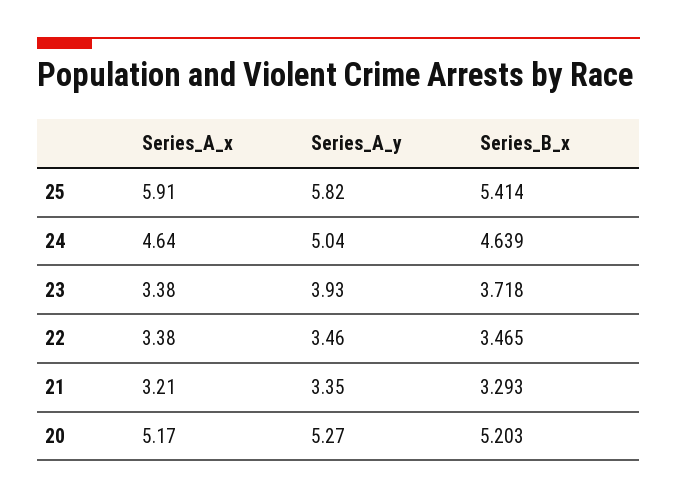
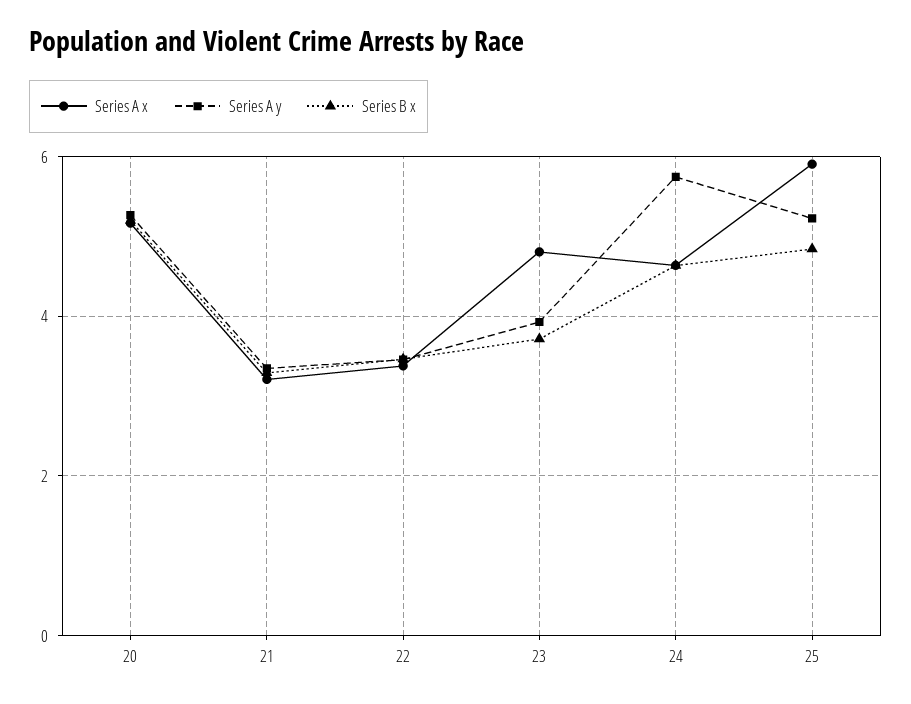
  {
    "Series_A_x": {
      "25": 5.91,
      "24": 4.64,
-     "23": 3.38,
+     "23": 4.8,
      "22": 3.38,
      "21": 3.21,
      "20": 5.17
    },
    "Series_A_y": {
-     "25": 5.82,
+     "25": 5.2,
-     "24": 5.04,
+     "24": 5.8,
      "23": 3.93,
      "22": 3.46,
      "21": 3.35,
      "20": 5.27
    },
    "Series_B_x": {
-     "25": 5.414,
+     "25": 4.8,
      "24": 4.639,
      "23": 3.718,
      "22": 3.465,
      "21": 3.293,
      "20": 5.203
    }
  }

